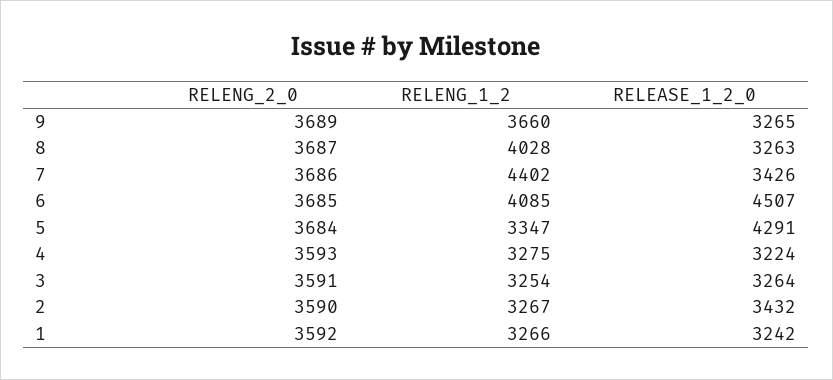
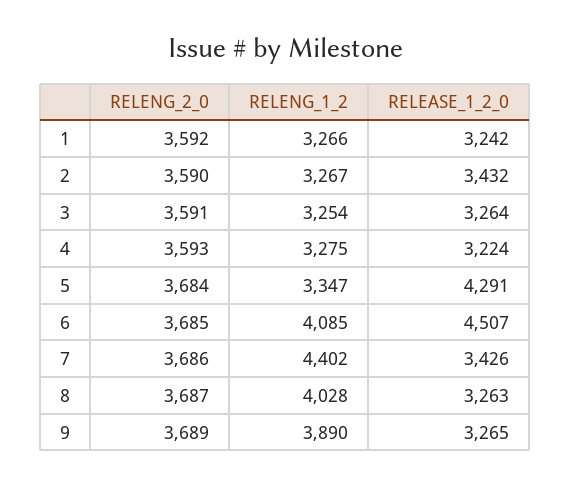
  {
    "RELENG_2_0": {
      "9": 3689,
      "8": 3687,
      "7": 3686,
      "6": 3685,
      "5": 3684,
      "4": 3593,
      "3": 3591,
      "2": 3590,
      "1": 3592
    },
    "RELENG_1_2": {
-     "9": 3660,
+     "9": 3890,
      "8": 4028,
      "7": 4402,
      "6": 4085,
      "5": 3347,
      "4": 3275,
      "3": 3254,
      "2": 3267,
      "1": 3266
    },
    "RELEASE_1_2_0": {
      "9": 3265,
      "8": 3263,
      "7": 3426,
      "6": 4507,
      "5": 4291,
      "4": 3224,
      "3": 3264,
      "2": 3432,
      "1": 3242
    }
  }

